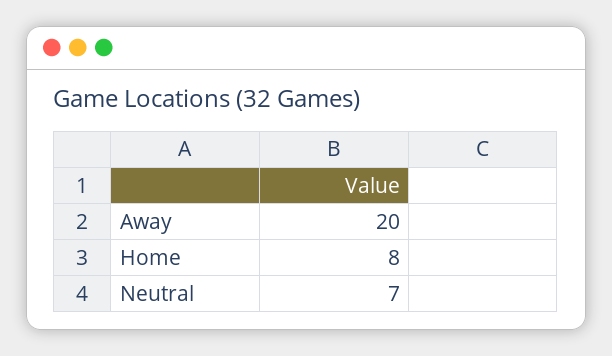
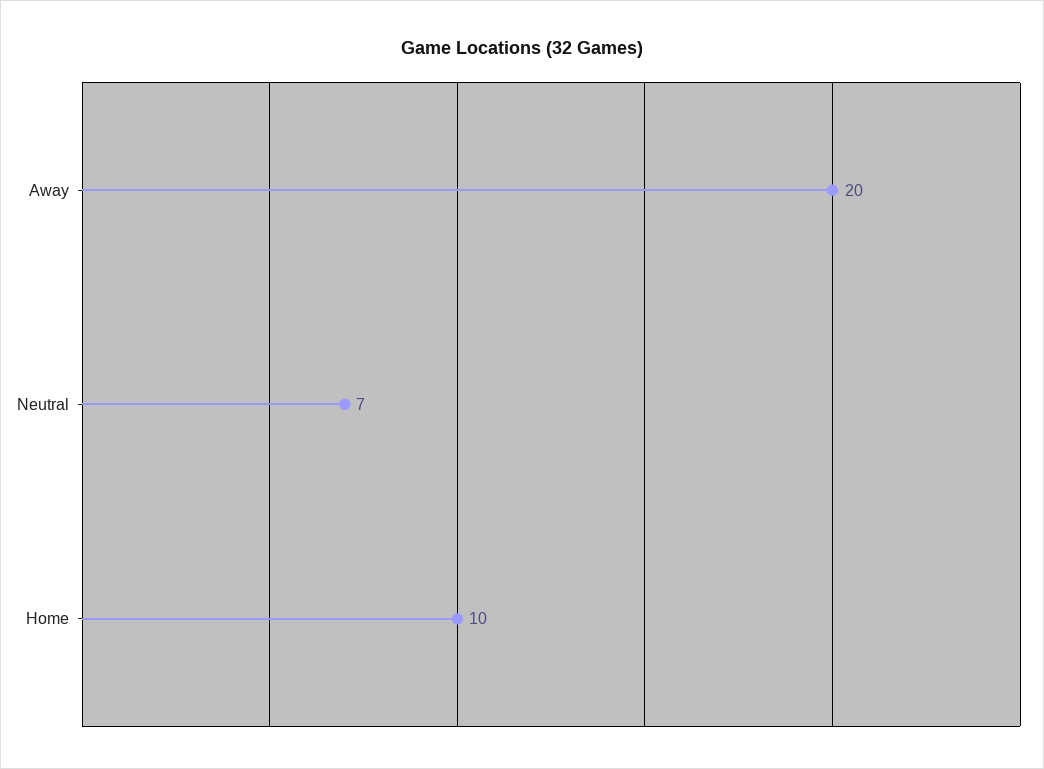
  {
    "Away": 20,
-   "Home": 8,
+   "Home": 10,
    "Neutral": 7
  }

